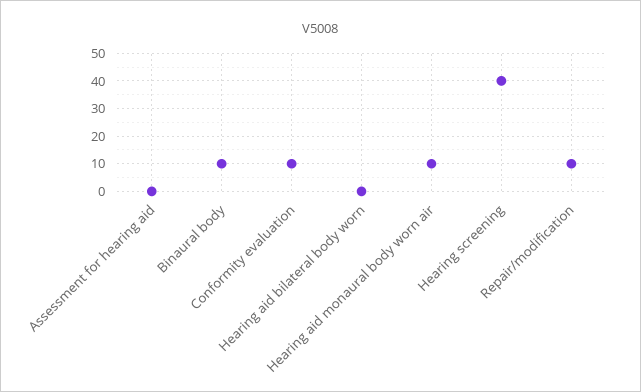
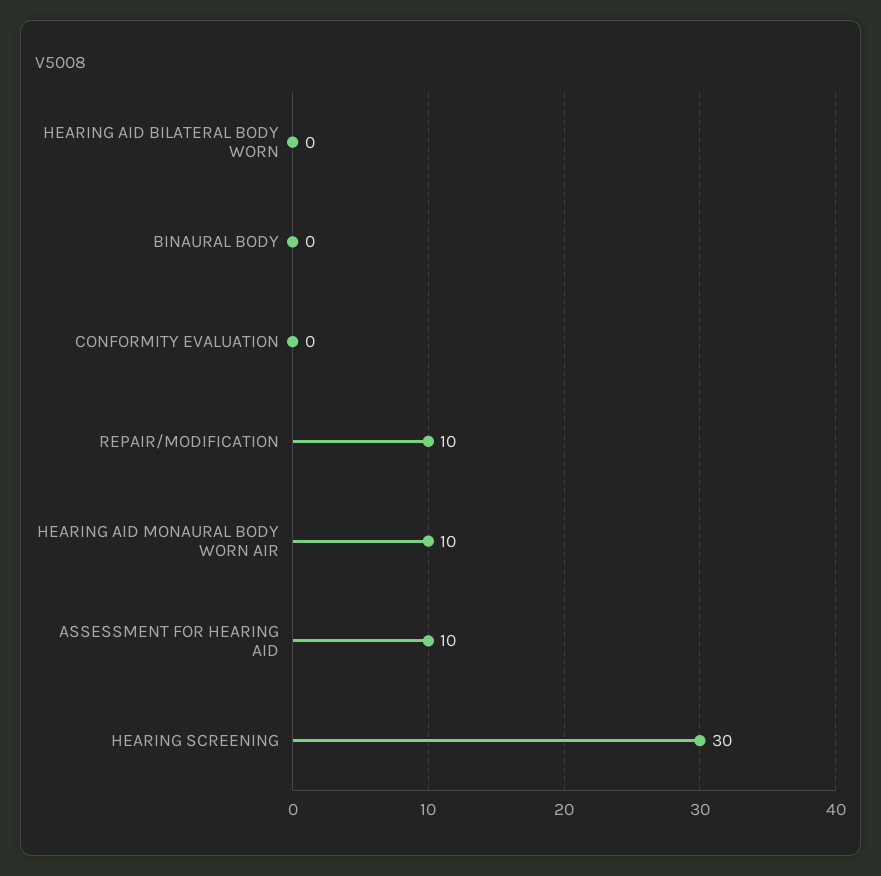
  {
-   "Assessment for hearing aid": 0,
+   "Assessment for hearing aid": 10,
-   "Binaural body": 10,
+   "Binaural body": 0,
-   "Conformity evaluation": 10,
+   "Conformity evaluation": 0,
    "Hearing aid bilateral body worn": 0,
    "Hearing aid monaural body worn air": 10,
-   "Hearing screening": 40,
+   "Hearing screening": 30,
    "Repair/modification": 10
  }

